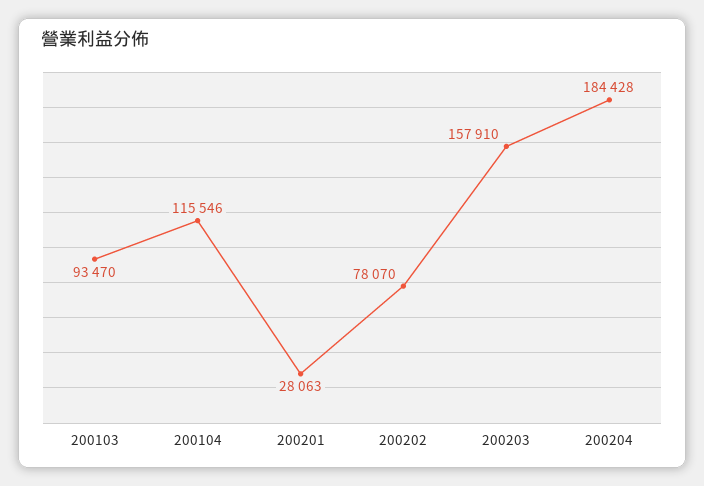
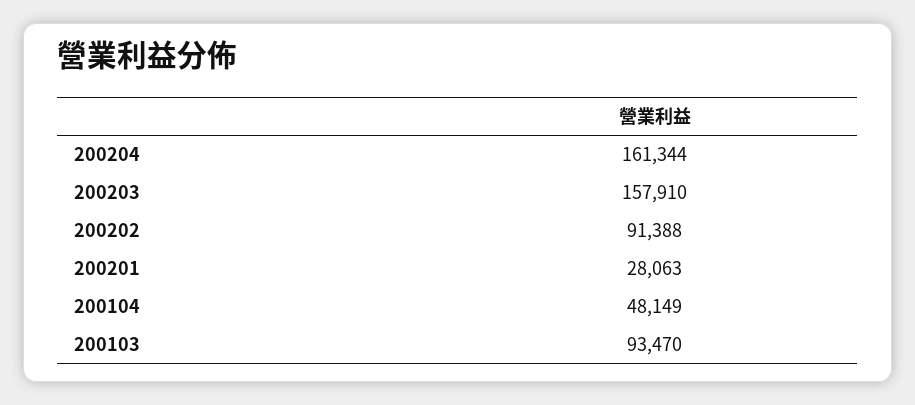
  {
    "200103": 93470,
-   "200104": 115546,
+   "200104": 48149,
    "200201": 28063,
-   "200202": 78070,
+   "200202": 91388,
    "200203": 157910,
-   "200204": 184428
+   "200204": 161344
  }

